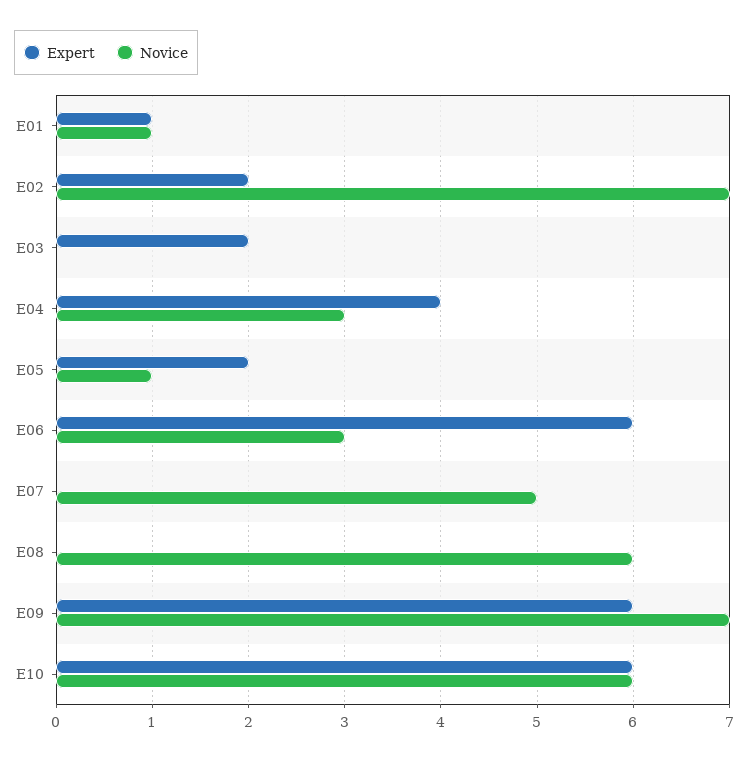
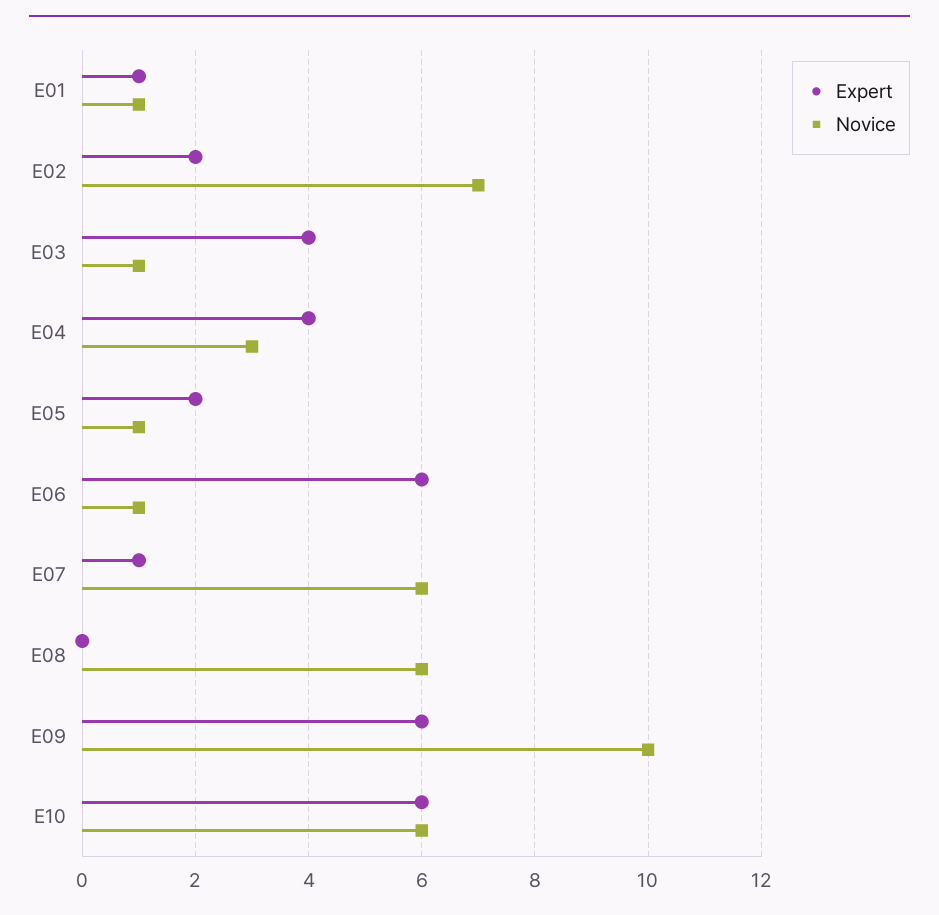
  {
    "Expert": {
      "E01": 1,
      "E02": 2,
-     "E03": 2,
+     "E03": 4,
      "E04": 4,
      "E05": 2,
      "E06": 6,
-     "E07": 0,
+     "E07": 1,
      "E08": 0,
      "E09": 6,
      "E10": 6
    },
    "Novice": {
      "E01": 1,
      "E02": 7,
-     "E03": 0,
+     "E03": 1,
      "E04": 3,
      "E05": 1,
-     "E06": 3,
+     "E06": 1,
-     "E07": 5,
+     "E07": 6,
      "E08": 6,
-     "E09": 7,
+     "E09": 10,
      "E10": 6
    }
  }

